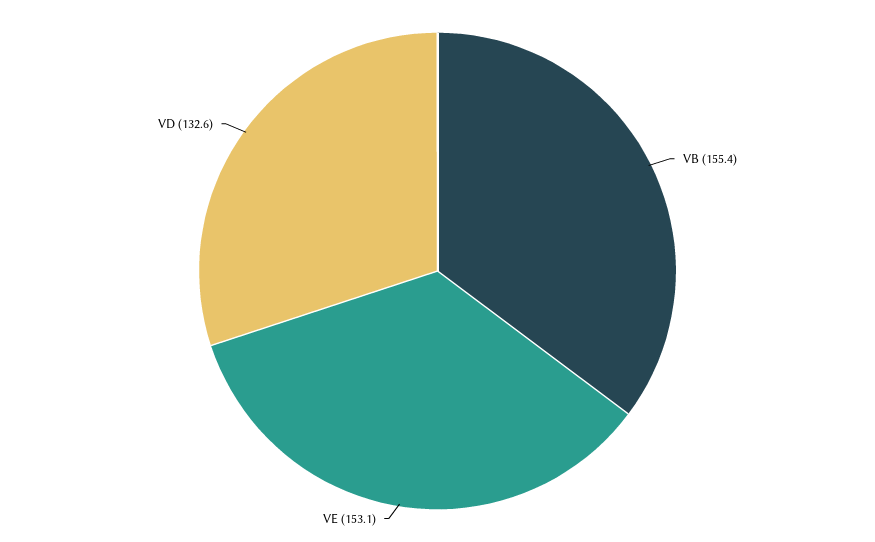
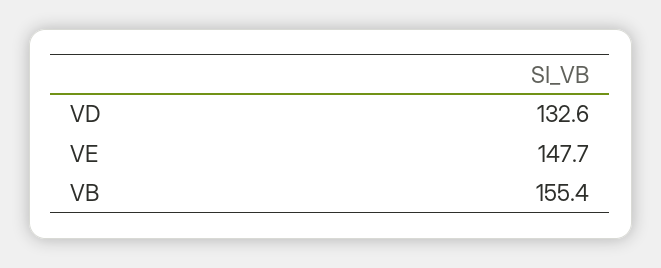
  {
    "VB": 155.4,
-   "VE": 153.1,
+   "VE": 147.7,
    "VD": 132.6
  }

